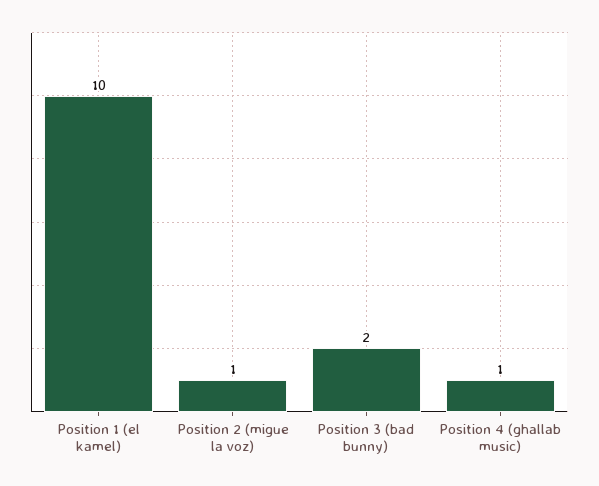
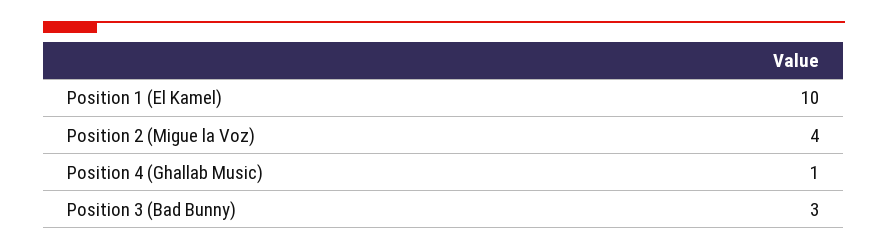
  {
    "Position 1 (el kamel)": 10,
-   "Position 2 (migue la voz)": 1,
+   "Position 2 (migue la voz)": 4,
-   "Position 3 (bad bunny)": 2,
+   "Position 3 (bad bunny)": 3,
    "Position 4 (ghallab music)": 1
  }

